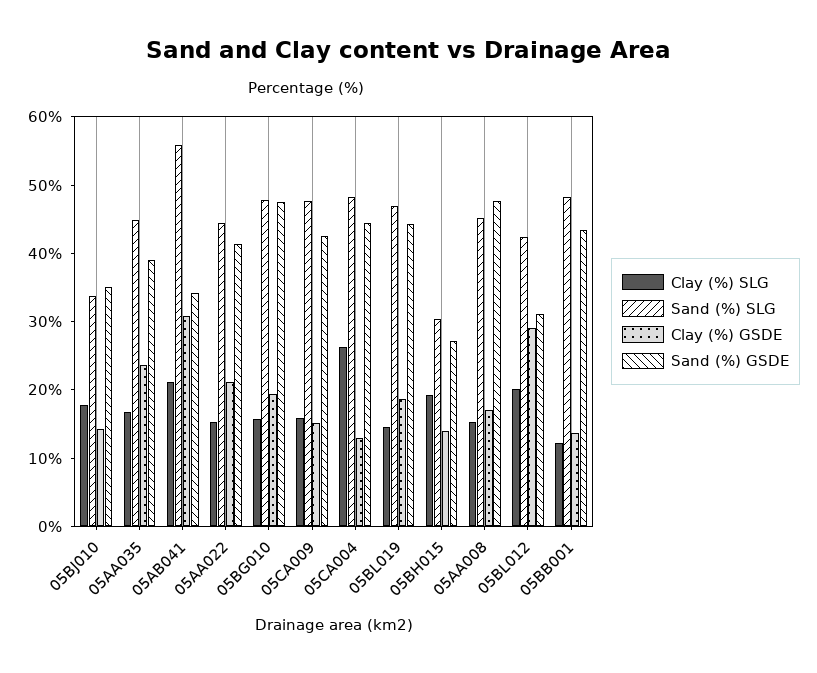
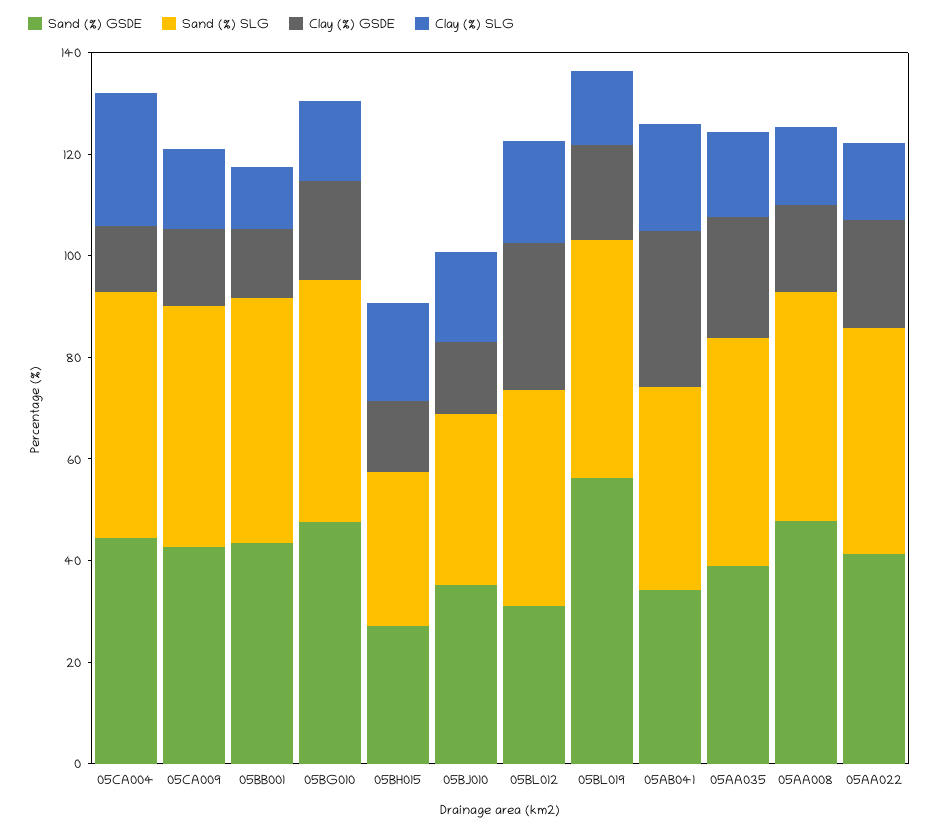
  {
    "Clay (%) SLG": {
      "05BJ010": 18,
      "05AA035": 16,
      "05AB041": 22,
      "05AA022": 16,
      "05BG010": 16,
      "05CA009": 16,
      "05CA004": 26,
      "05BL019": 14,
      "05BH015": 20,
      "05AA008": 16,
      "05BL012": 20,
      "05BB001": 12
    },
    "Sand (%) SLG": {
      "05BJ010": 34,
      "05AA035": 44,
-     "05AB041": 56,
+     "05AB041": 40,
      "05AA022": 44,
      "05BG010": 48,
      "05CA009": 48,
      "05CA004": 48,
      "05BL019": 46,
      "05BH015": 30,
      "05AA008": 46,
      "05BL012": 42,
      "05BB001": 48
    },
    "Clay (%) GSDE": {
      "05BJ010": 14,
      "05AA035": 24,
      "05AB041": 30,
      "05AA022": 22,
      "05BG010": 20,
      "05CA009": 16,
      "05CA004": 14,
      "05BL019": 18,
      "05BH015": 14,
      "05AA008": 18,
      "05BL012": 30,
      "05BB001": 14
    },
    "Sand (%) GSDE": {
      "05BJ010": 36,
      "05AA035": 40,
      "05AB041": 34,
      "05AA022": 42,
      "05BG010": 48,
      "05CA009": 42,
      "05CA004": 44,
-     "05BL019": 44,
+     "05BL019": 55,
      "05BH015": 28,
      "05AA008": 48,
      "05BL012": 32,
      "05BB001": 44
    }
  }

